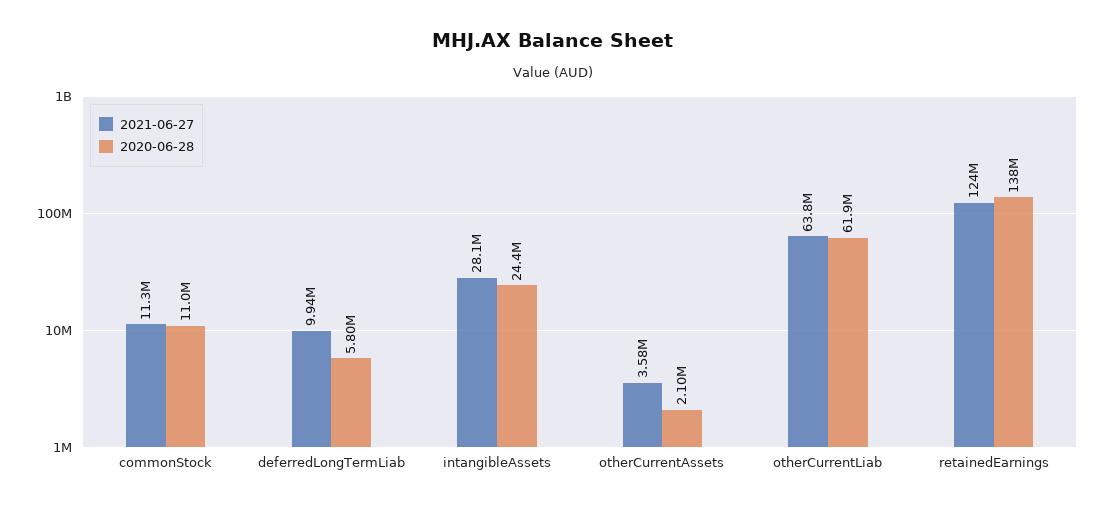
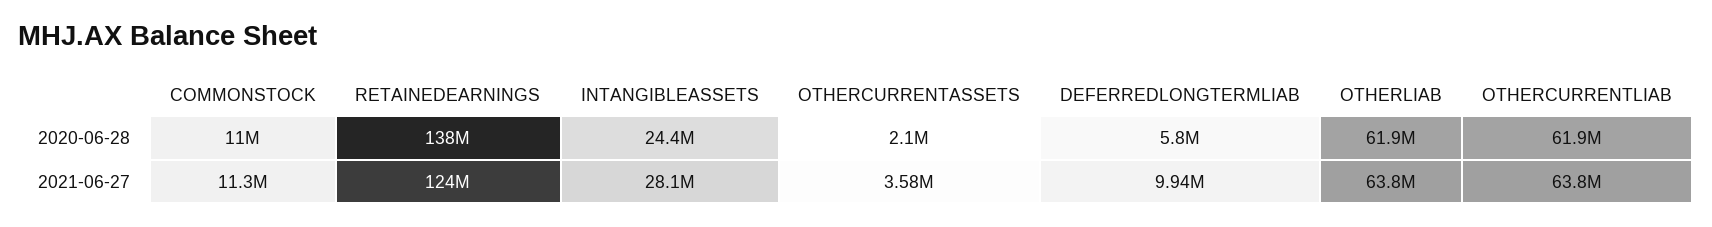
  {
    "2021-06-27": {
      "commonStock": 11300000,
      "deferredLongTermLiab": 9940000,
      "intangibleAssets": 28100000,
      "otherCurrentAssets": 3580000,
      "otherCurrentLiab": 63800000,
-     "retainedEarnings": 124000000
+     "retainedEarnings": 124000000,
+     "OTHERLIAB": 63800000
    },
    "2020-06-28": {
      "commonStock": 11000000,
      "deferredLongTermLiab": 5800000,
      "intangibleAssets": 24400000,
      "otherCurrentAssets": 2100000,
      "otherCurrentLiab": 61900000,
-     "retainedEarnings": 138000000
+     "retainedEarnings": 138000000,
+     "OTHERLIAB": 61900000
    }
  }

